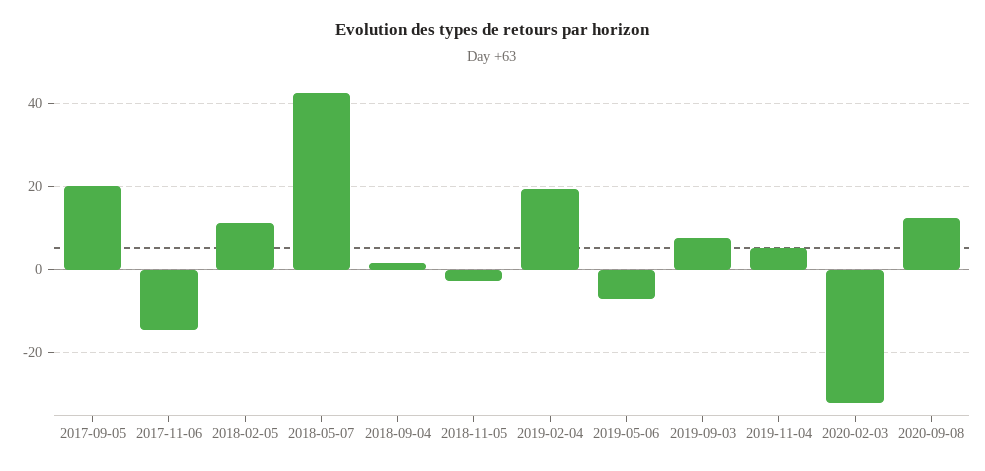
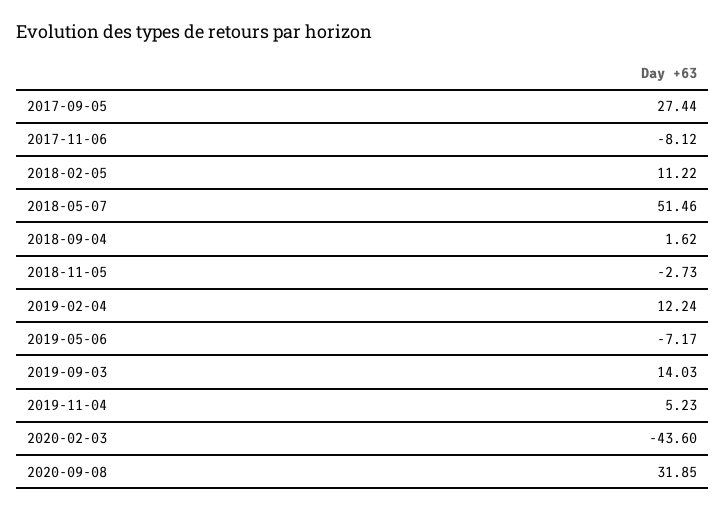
  {
-   "2017-09-05": 20,
+   "2017-09-05": 27.44,
-   "2017-11-06": -14,
+   "2017-11-06": -8.12,
    "2018-02-05": 11.22,
-   "2018-05-07": 42,
+   "2018-05-07": 51.46,
    "2018-09-04": 1.62,
    "2018-11-05": -2.73,
-   "2019-02-04": 20,
+   "2019-02-04": 12.24,
    "2019-05-06": -7.17,
-   "2019-09-03": 8,
+   "2019-09-03": 14.03,
    "2019-11-04": 5.23,
-   "2020-02-03": -32,
+   "2020-02-03": -43.6,
-   "2020-09-08": 12
+   "2020-09-08": 31.85
  }

